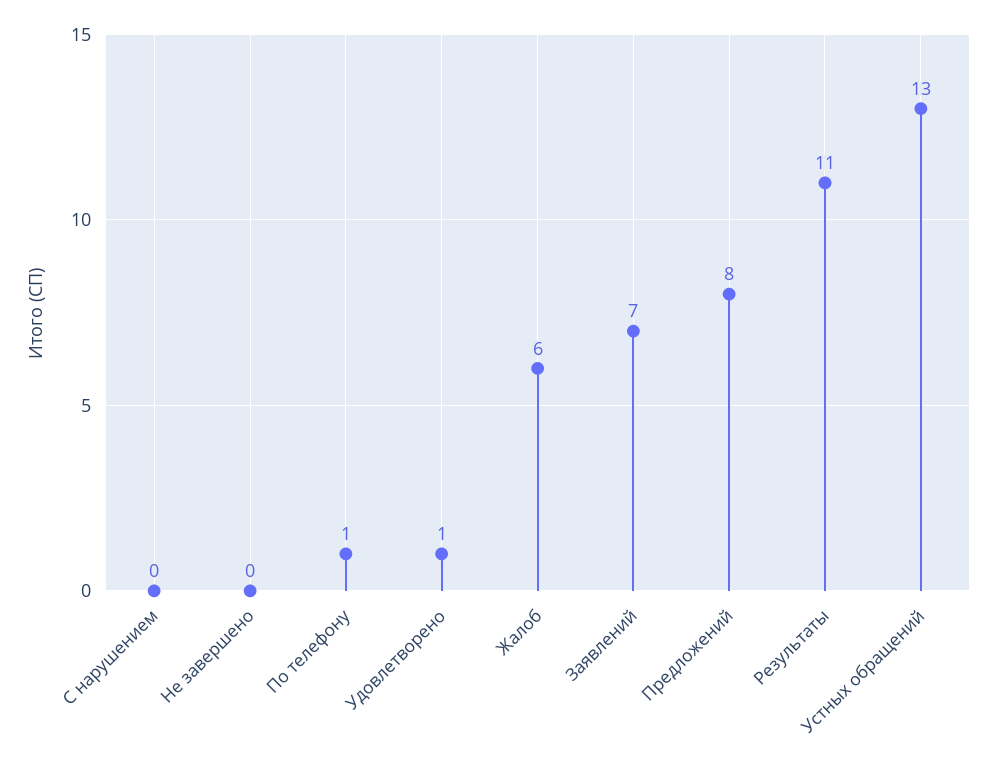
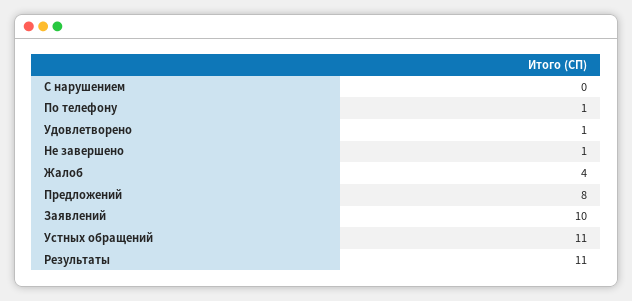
  {
    "С нарушением": 0,
-   "Не завершено": 0,
+   "Не завершено": 1,
    "По телефону": 1,
    "Удовлетворено": 1,
-   "Жалоб": 6,
+   "Жалоб": 4,
-   "Заявлений": 7,
+   "Заявлений": 10,
    "Предложений": 8,
    "Результаты": 11,
-   "Устных обращений": 13
+   "Устных обращений": 11
  }

